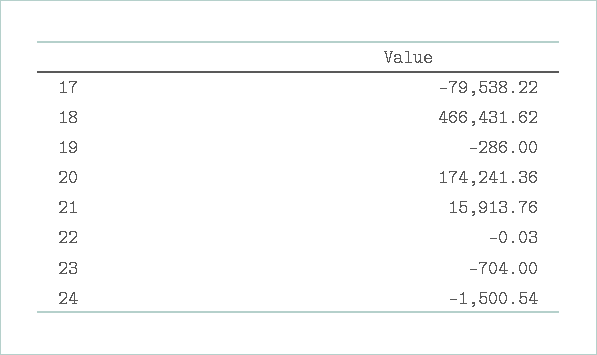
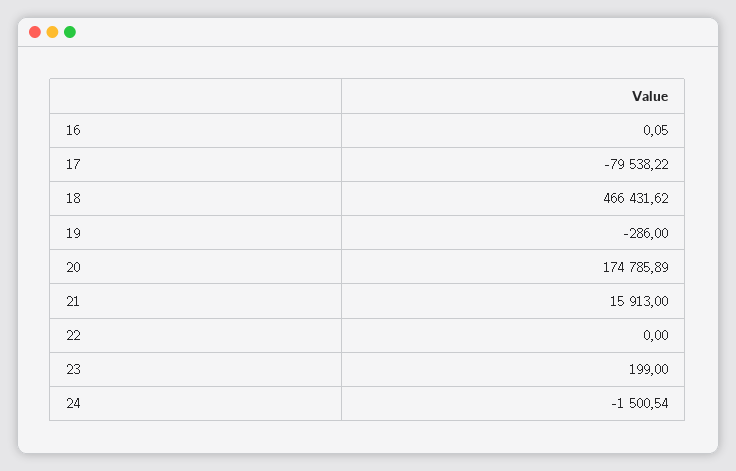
  {
    "17": -79538.22,
    "18": 466431.62,
    "19": -286,
-   "20": 174241.36,
+   "20": 174785.89,
-   "21": 15913.76,
+   "21": 15913,
-   "22": -0.03,
+   "22": 0,
-   "23": -704,
+   "23": 199,
-   "24": -1500.54
+   "24": -1500.54,
+   "16": 0.05
  }

